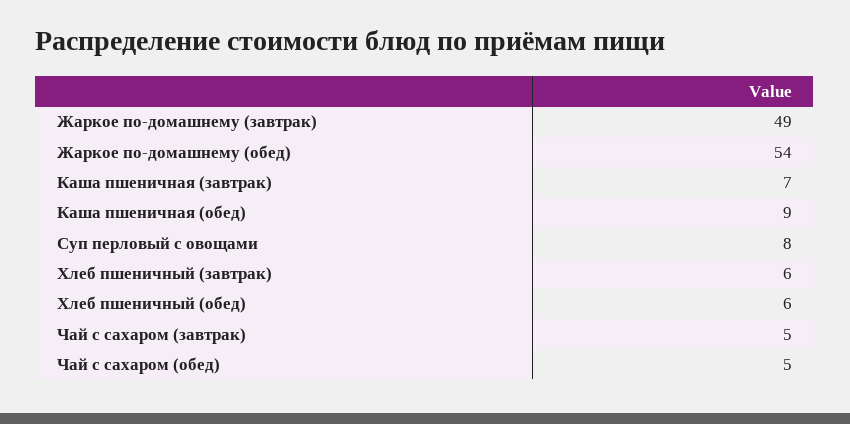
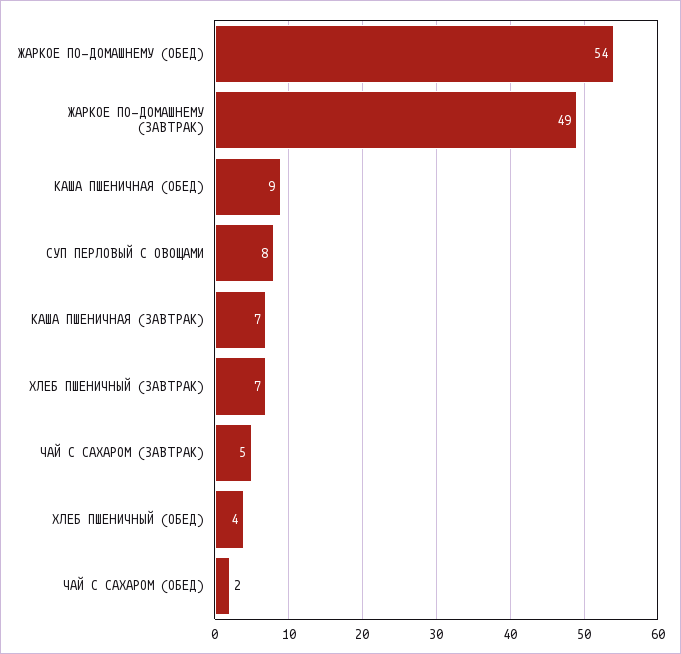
  {
    "Жаркое по-домашнему (завтрак)": 49,
    "Жаркое по-домашнему (обед)": 54,
    "Каша пшеничная (завтрак)": 7,
    "Каша пшеничная (обед)": 9,
    "Суп перловый с овощами": 8,
-   "Хлеб пшеничный (завтрак)": 6,
+   "Хлеб пшеничный (завтрак)": 7,
-   "Хлеб пшеничный (обед)": 6,
+   "Хлеб пшеничный (обед)": 4,
    "Чай с сахаром (завтрак)": 5,
-   "Чай с сахаром (обед)": 5
+   "Чай с сахаром (обед)": 2
  }

